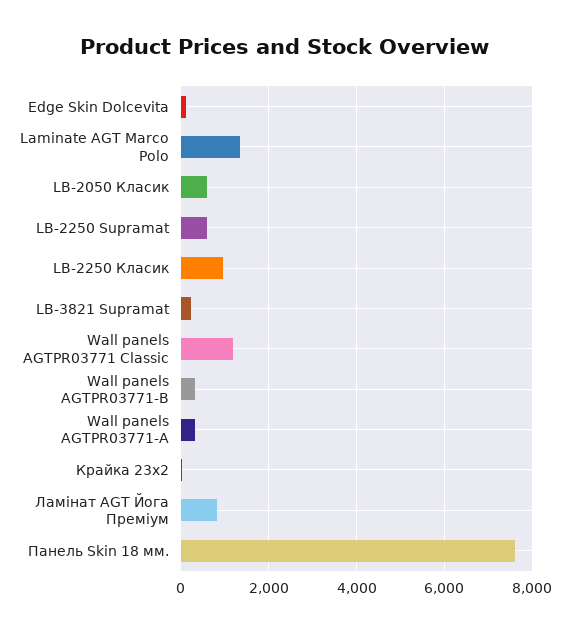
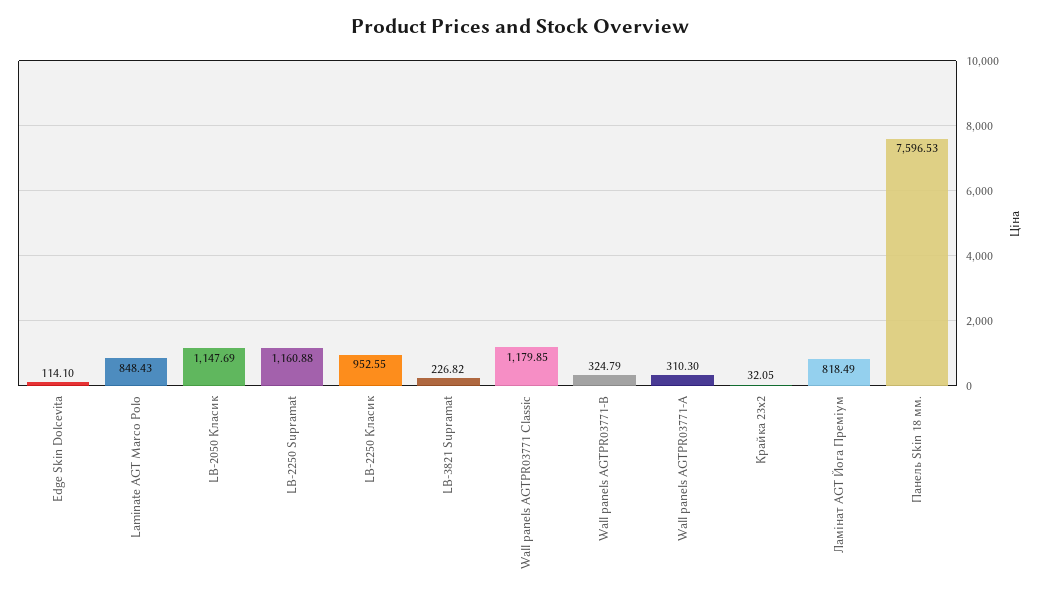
  {
    "Edge Skin Dolcevita": 114.1,
-   "Laminate AGT Marco Polo": 1400,
+   "Laminate AGT Marco Polo": 848.43,
-   "LB-2050 Класик": 600,
+   "LB-2050 Класик": 1147.69,
-   "LB-2250 Supramat": 600,
+   "LB-2250 Supramat": 1160.88,
    "LB-2250 Класик": 952.55,
    "LB-3821 Supramat": 226.82,
    "Wall panels AGTPR03771 Classic": 1179.85,
    "Wall panels AGTPR03771-B": 324.79,
    "Wall panels AGTPR03771-А": 310.3,
    "Крайка 23x2": 32.05,
    "Ламінат AGT Йога Преміум": 818.49,
    "Панель Skin 18 мм.": 7596.53
  }

